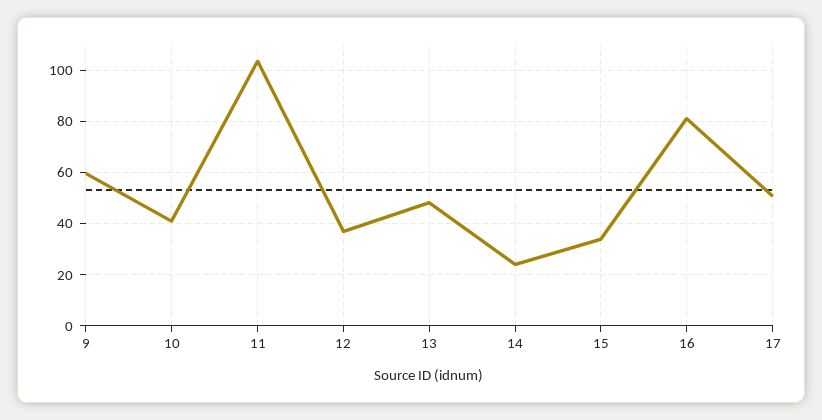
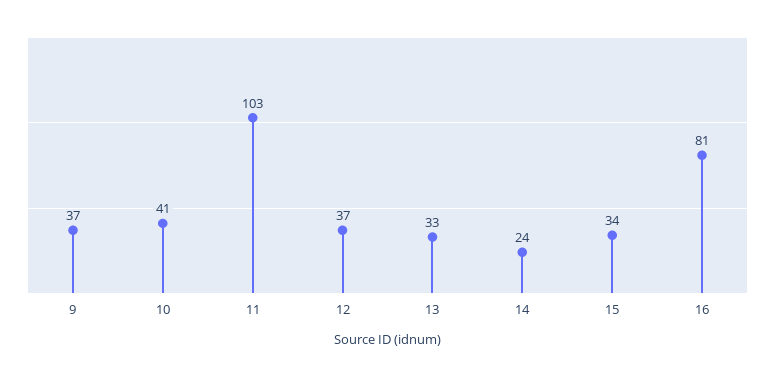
  {
-   "9": 60,
+   "9": 37,
    "10": 41,
    "11": 103,
    "12": 37,
-   "13": 47.5,
+   "13": 33,
    "14": 24,
    "15": 34,
-   "16": 81,
+   "16": 81
-   "17": 50
  }

